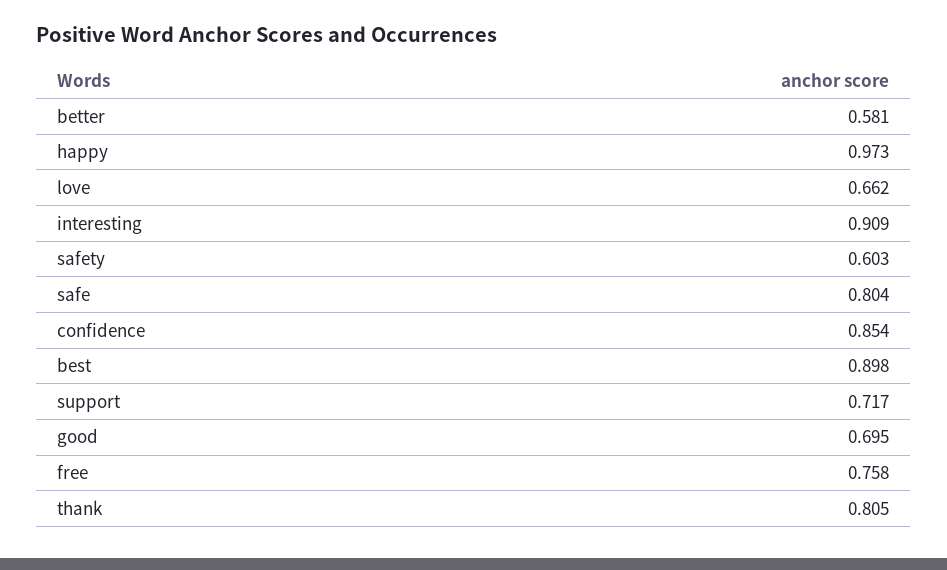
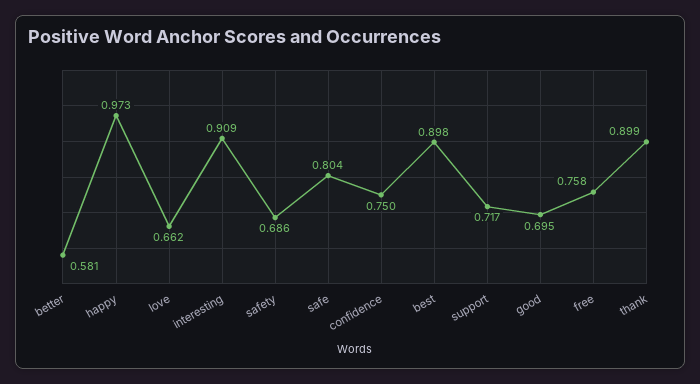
  {
    "better": 0.581,
    "happy": 0.973,
    "love": 0.662,
    "interesting": 0.909,
-   "safety": 0.603,
+   "safety": 0.686,
    "safe": 0.804,
-   "confidence": 0.854,
+   "confidence": 0.75,
    "best": 0.898,
    "support": 0.717,
    "good": 0.695,
    "free": 0.758,
-   "thank": 0.805
+   "thank": 0.899
  }

